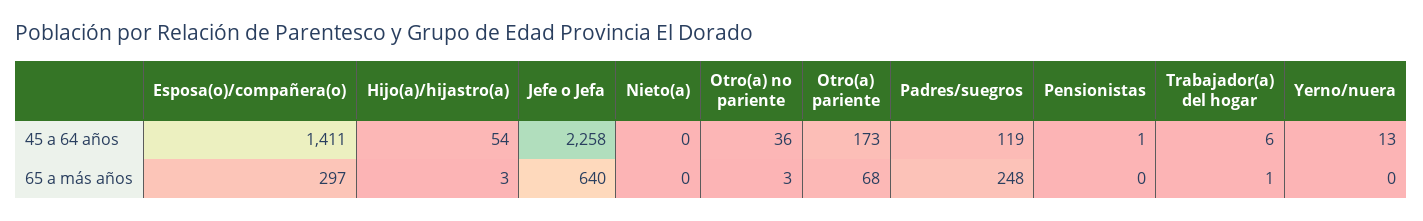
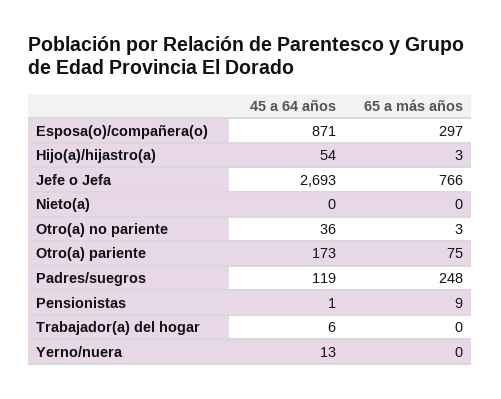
  {
    "Esposa(o)/compañera(o)": {
-     "45 a 64 años": 1411,
+     "45 a 64 años": 871,
      "65 a más años": 297
    },
    "Hijo(a)/hijastro(a)": {
      "45 a 64 años": 54,
      "65 a más años": 3
    },
    "Jefe o Jefa": {
-     "45 a 64 años": 2258,
+     "45 a 64 años": 2693,
-     "65 a más años": 640
+     "65 a más años": 766
    },
    "Nieto(a)": {
      "45 a 64 años": 0,
      "65 a más años": 0
    },
    "Otro(a) no pariente": {
      "45 a 64 años": 36,
      "65 a más años": 3
    },
    "Otro(a) pariente": {
      "45 a 64 años": 173,
-     "65 a más años": 68
+     "65 a más años": 75
    },
    "Padres/suegros": {
      "45 a 64 años": 119,
      "65 a más años": 248
    },
    "Pensionistas": {
      "45 a 64 años": 1,
-     "65 a más años": 0
+     "65 a más años": 9
    },
    "Trabajador(a) del hogar": {
      "45 a 64 años": 6,
-     "65 a más años": 1
+     "65 a más años": 0
    },
    "Yerno/nuera": {
      "45 a 64 años": 13,
      "65 a más años": 0
    }
  }

